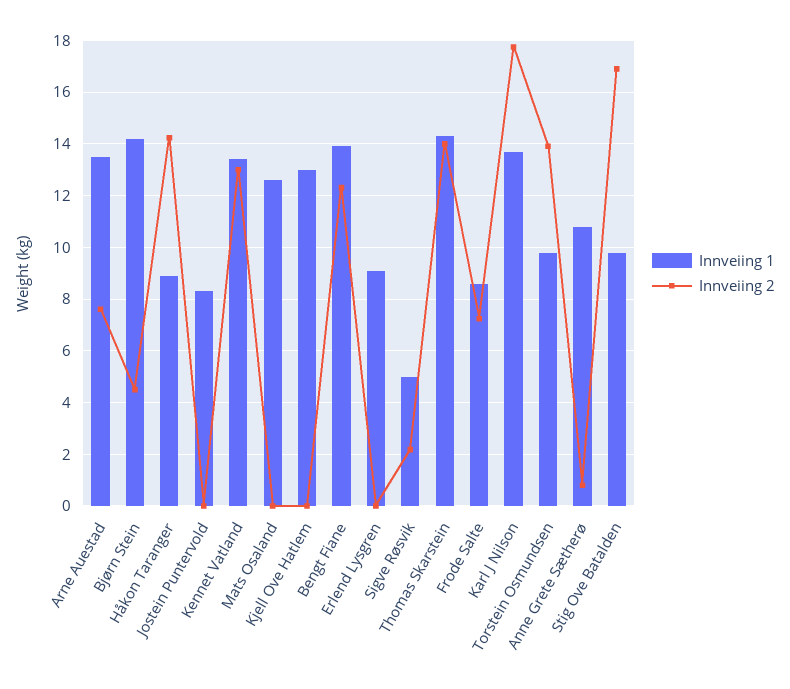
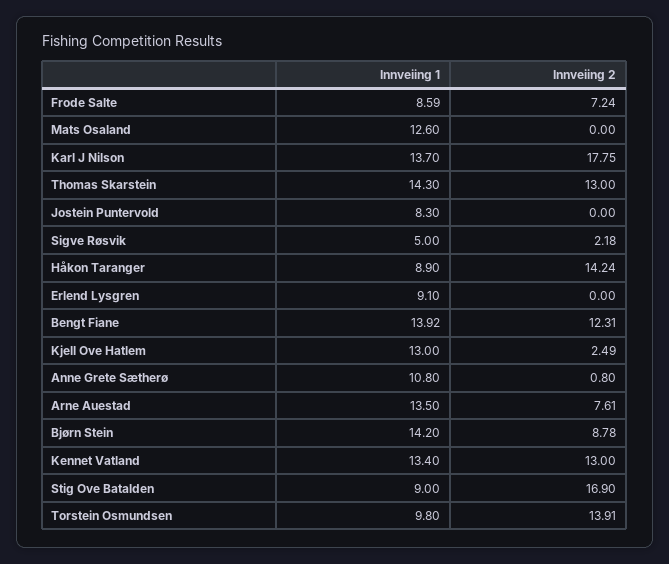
  {
    "Innveiing 1": {
      "Arne Auestad": 13.5,
      "Bjørn Stein": 14.2,
      "Håkon Taranger": 8.9,
      "Jostein Puntervold": 8.3,
      "Kennet Vatland": 13.4,
      "Mats Osaland": 12.6,
      "Kjell Ove Hatlem": 13,
      "Bengt Fiane": 13.92,
      "Erlend Lysgren": 9.1,
      "Sigve Røsvik": 5,
      "Thomas Skarstein": 14.3,
      "Frode Salte": 8.59,
      "Karl J Nilson": 13.7,
      "Torstein Osmundsen": 9.8,
      "Anne Grete Sætherø": 10.8,
-     "Stig Ove Batalden": 9.75
+     "Stig Ove Batalden": 9
    },
    "Innveiing 2": {
      "Arne Auestad": 7.61,
-     "Bjørn Stein": 4.5,
+     "Bjørn Stein": 8.78,
      "Håkon Taranger": 14.24,
      "Jostein Puntervold": 0,
      "Kennet Vatland": 13,
      "Mats Osaland": 0,
-     "Kjell Ove Hatlem": 0,
+     "Kjell Ove Hatlem": 2.49,
      "Bengt Fiane": 12.31,
      "Erlend Lysgren": 0,
      "Sigve Røsvik": 2.18,
-     "Thomas Skarstein": 14,
+     "Thomas Skarstein": 13,
      "Frode Salte": 7.24,
      "Karl J Nilson": 17.75,
      "Torstein Osmundsen": 13.91,
      "Anne Grete Sætherø": 0.8,
      "Stig Ove Batalden": 16.9
    }
  }

